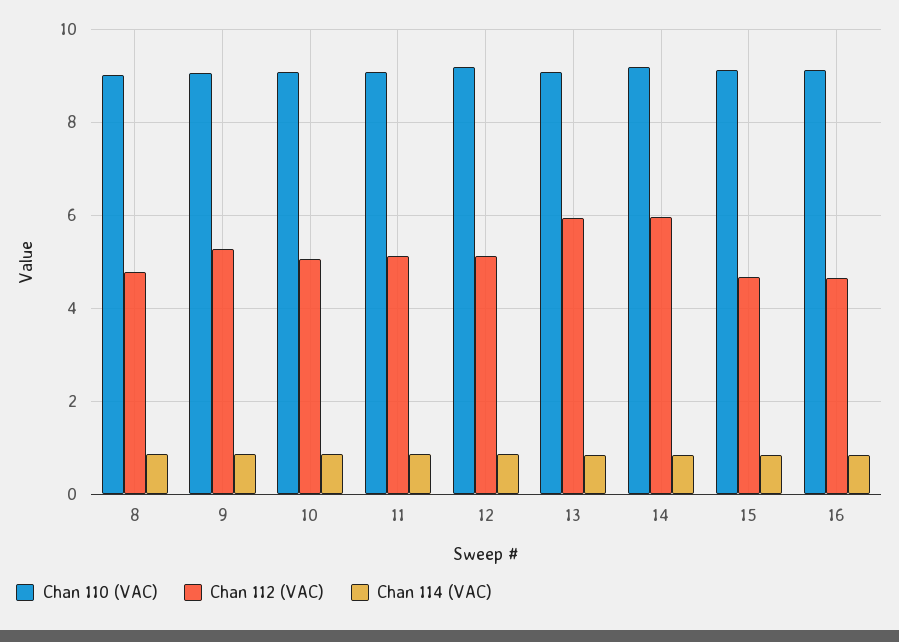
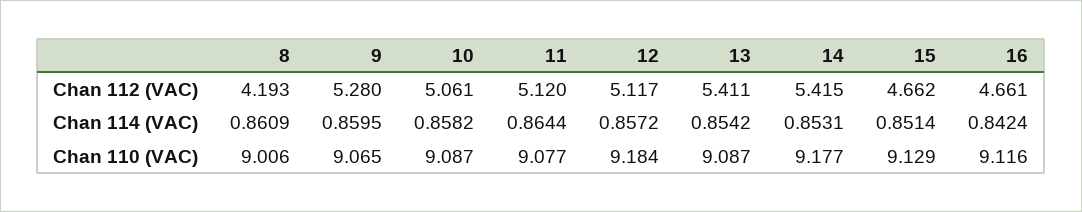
  {
    "Chan 110 (VAC)": {
      "8": 9.006,
      "9": 9.065,
      "10": 9.087,
      "11": 9.077,
      "12": 9.184,
      "13": 9.087,
      "14": 9.177,
      "15": 9.129,
      "16": 9.116
    },
    "Chan 112 (VAC)": {
-     "8": 4.8,
+     "8": 4.193,
      "9": 5.28,
      "10": 5.061,
      "11": 5.12,
      "12": 5.117,
-     "13": 6,
+     "13": 5.411,
-     "14": 6,
+     "14": 5.415,
      "15": 4.662,
      "16": 4.661
    },
    "Chan 114 (VAC)": {
      "8": 0.8609,
      "9": 0.8595,
      "10": 0.8582,
      "11": 0.8644,
      "12": 0.8572,
      "13": 0.8542,
      "14": 0.8531,
      "15": 0.8514,
      "16": 0.8424
    }
  }

